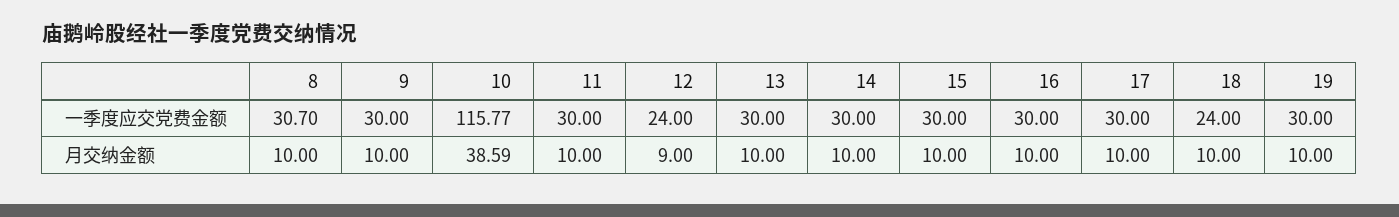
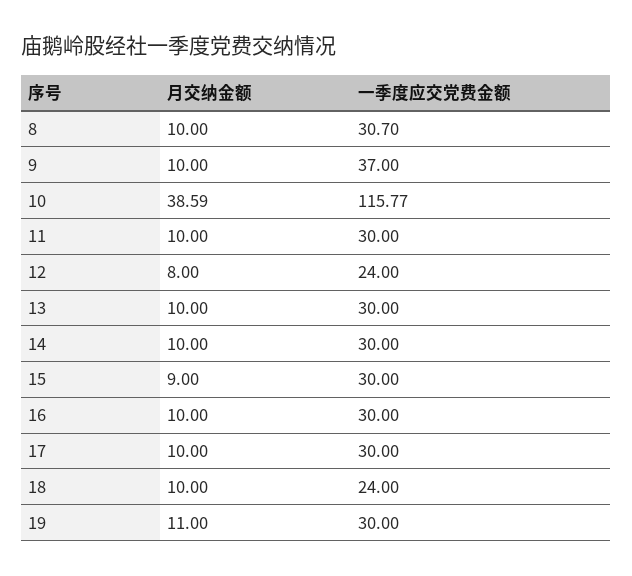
  {
    "8": {
      "一季度应交党费金额": 30.7,
      "月交纳金额": 10
    },
    "9": {
-     "一季度应交党费金额": 30,
+     "一季度应交党费金额": 37,
      "月交纳金额": 10
    },
    "10": {
      "一季度应交党费金额": 115.77,
      "月交纳金额": 38.59
    },
    "11": {
      "一季度应交党费金额": 30,
      "月交纳金额": 10
    },
    "12": {
      "一季度应交党费金额": 24,
-     "月交纳金额": 9
+     "月交纳金额": 8
    },
    "13": {
      "一季度应交党费金额": 30,
      "月交纳金额": 10
    },
    "14": {
      "一季度应交党费金额": 30,
      "月交纳金额": 10
    },
    "15": {
      "一季度应交党费金额": 30,
-     "月交纳金额": 10
+     "月交纳金额": 9
    },
    "16": {
      "一季度应交党费金额": 30,
      "月交纳金额": 10
    },
    "17": {
      "一季度应交党费金额": 30,
      "月交纳金额": 10
    },
    "18": {
      "一季度应交党费金额": 24,
      "月交纳金额": 10
    },
    "19": {
      "一季度应交党费金额": 30,
-     "月交纳金额": 10
+     "月交纳金额": 11
    }
  }

